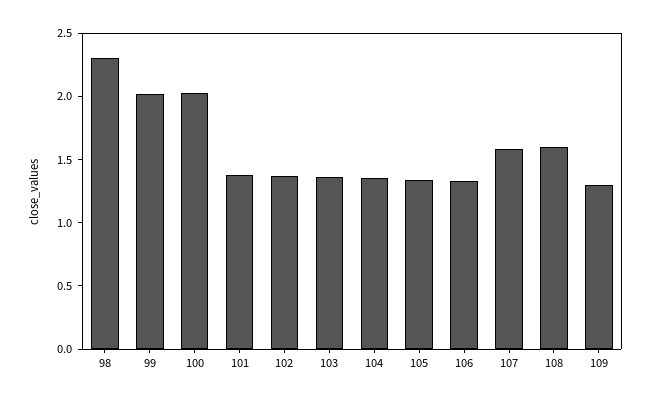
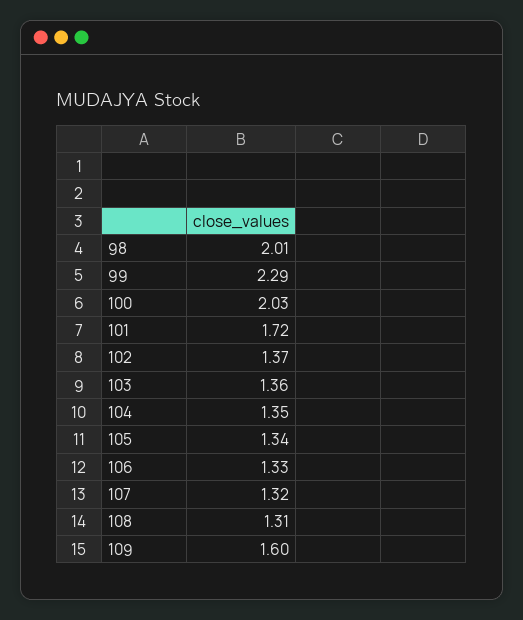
  {
-   "98": 2.3,
+   "98": 2.01,
-   "99": 2,
+   "99": 2.29,
    "100": 2.03,
-   "101": 1.4,
+   "101": 1.72,
    "102": 1.37,
    "103": 1.36,
    "104": 1.35,
    "105": 1.34,
    "106": 1.33,
-   "107": 1.6,
+   "107": 1.32,
-   "108": 1.6,
+   "108": 1.31,
-   "109": 1.3
+   "109": 1.6
  }

